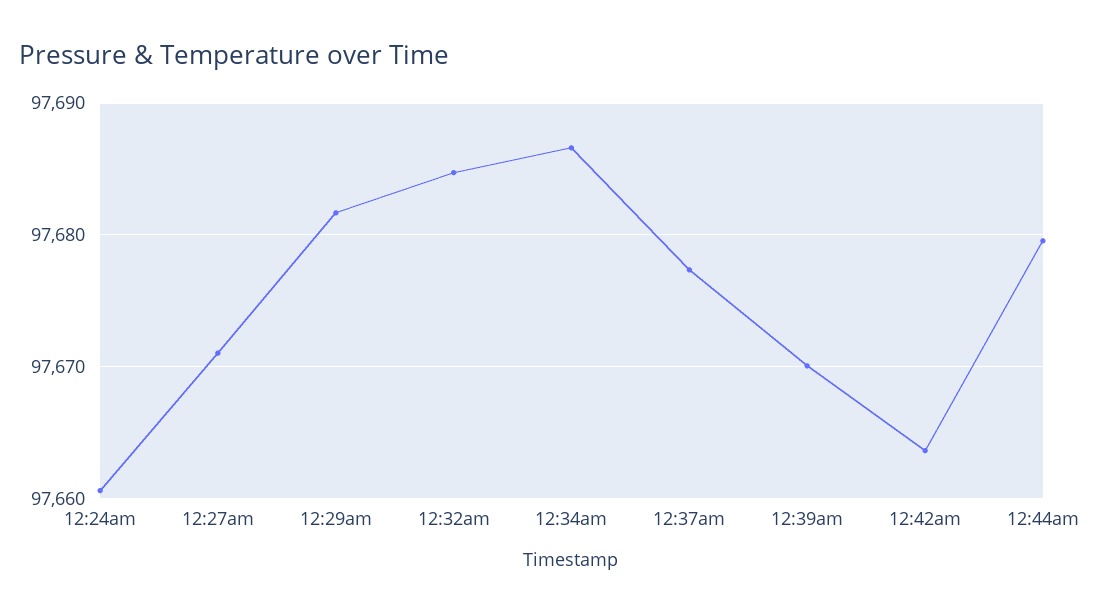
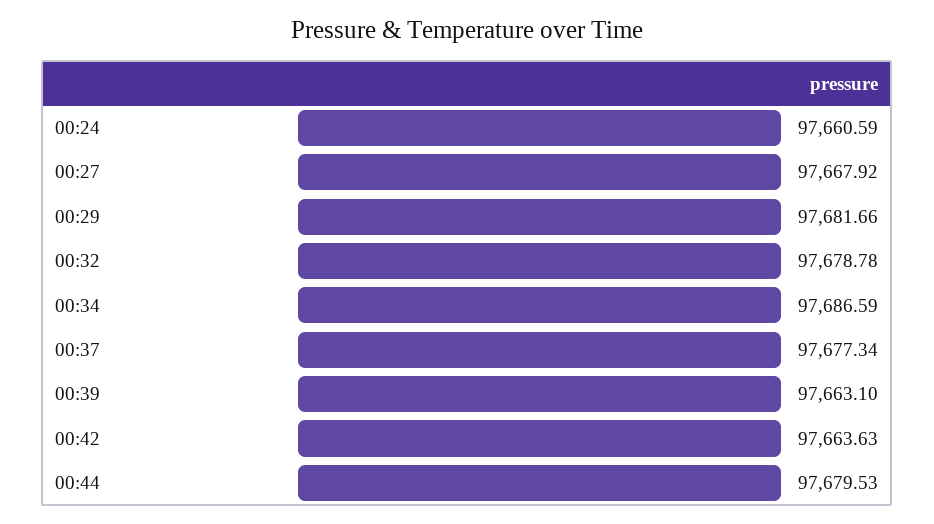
  {
    "12:24am": 97660.59,
-   "12:27am": 97671,
+   "12:27am": 97667.92,
    "12:29am": 97681.66,
-   "12:32am": 97685,
+   "12:32am": 97678.78,
    "12:34am": 97686.59,
    "12:37am": 97677.34,
-   "12:39am": 97670,
+   "12:39am": 97663.1,
    "12:42am": 97663.63,
    "12:44am": 97679.53
  }

